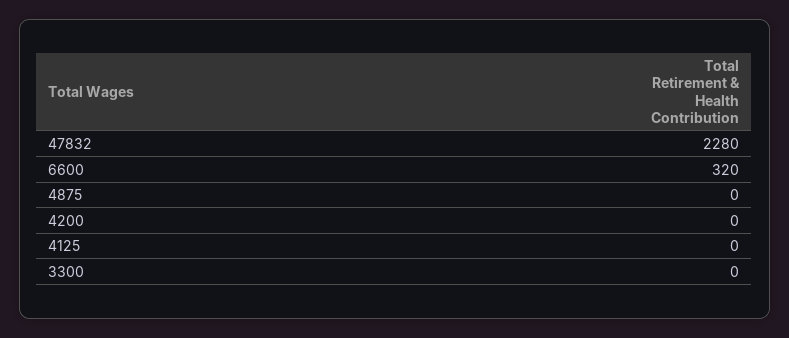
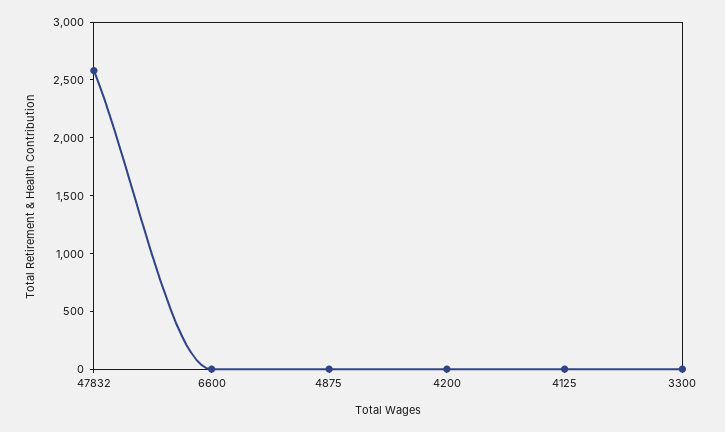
  {
-   "47832": 2280,
+   "47832": 2600,
-   "6600": 320,
+   "6600": 0,
    "4875": 0,
    "4200": 0,
    "4125": 0,
    "3300": 0
  }

